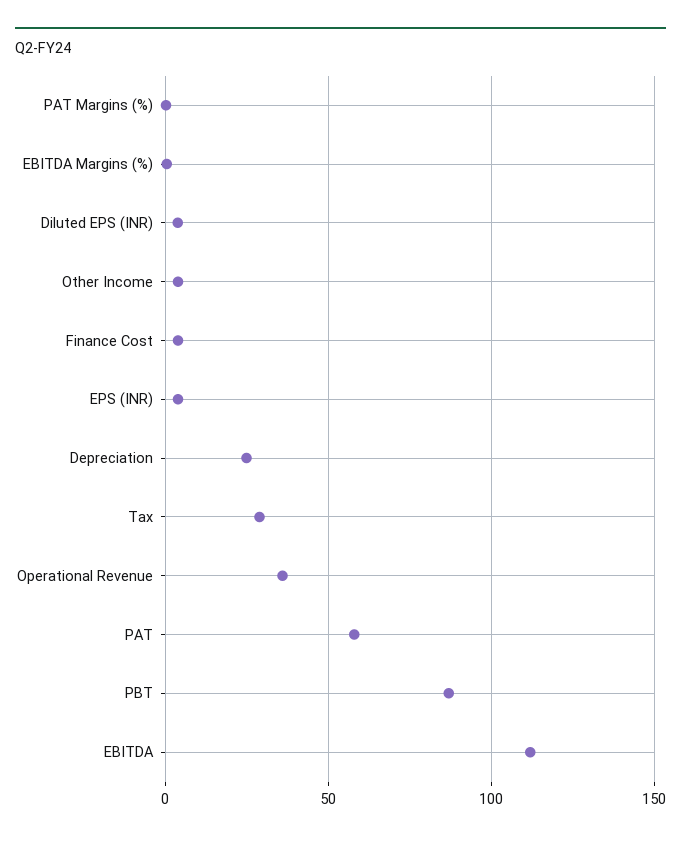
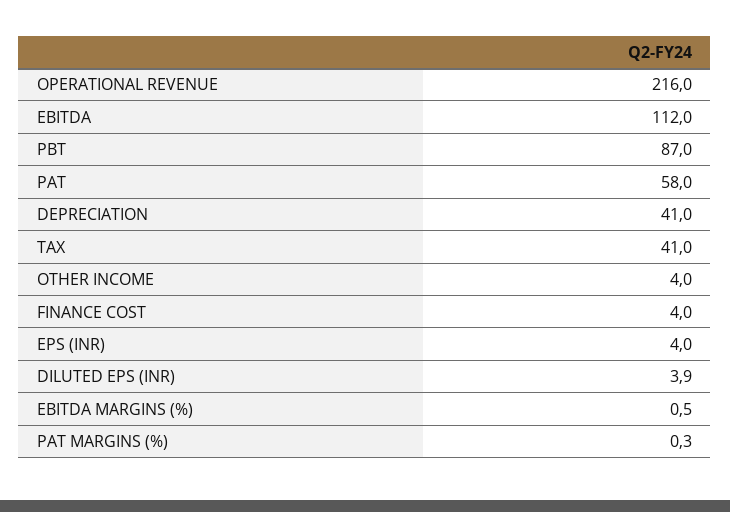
  {
    "PAT Margins (%)": 0.3,
    "EBITDA Margins (%)": 0.5,
    "Diluted EPS (INR)": 3.9,
    "Other Income": 4,
    "Finance Cost": 4,
    "EPS (INR)": 4,
-   "Depreciation": 25,
+   "Depreciation": 41,
-   "Tax": 30,
+   "Tax": 41,
-   "Operational Revenue": 35,
+   "Operational Revenue": 216,
    "PAT": 58,
    "PBT": 87,
    "EBITDA": 112
  }

